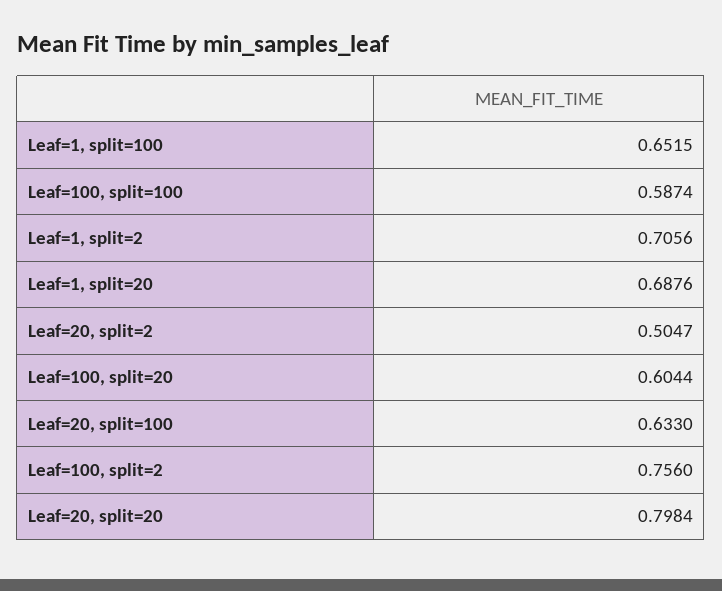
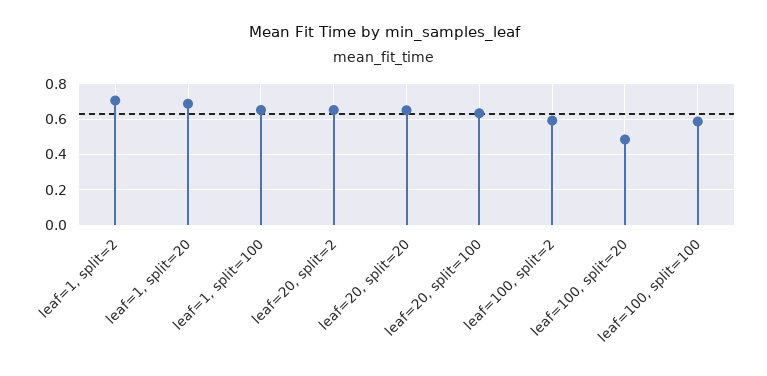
  {
    "Leaf=1, split=100": 0.6515,
    "Leaf=100, split=100": 0.5874,
    "Leaf=1, split=2": 0.7056,
    "Leaf=1, split=20": 0.6876,
-   "Leaf=20, split=2": 0.5047,
+   "Leaf=20, split=2": 0.65,
-   "Leaf=100, split=20": 0.6044,
+   "Leaf=100, split=20": 0.5,
    "Leaf=20, split=100": 0.633,
-   "Leaf=100, split=2": 0.756,
+   "Leaf=100, split=2": 0.6,
-   "Leaf=20, split=20": 0.7984
+   "Leaf=20, split=20": 0.65
  }

